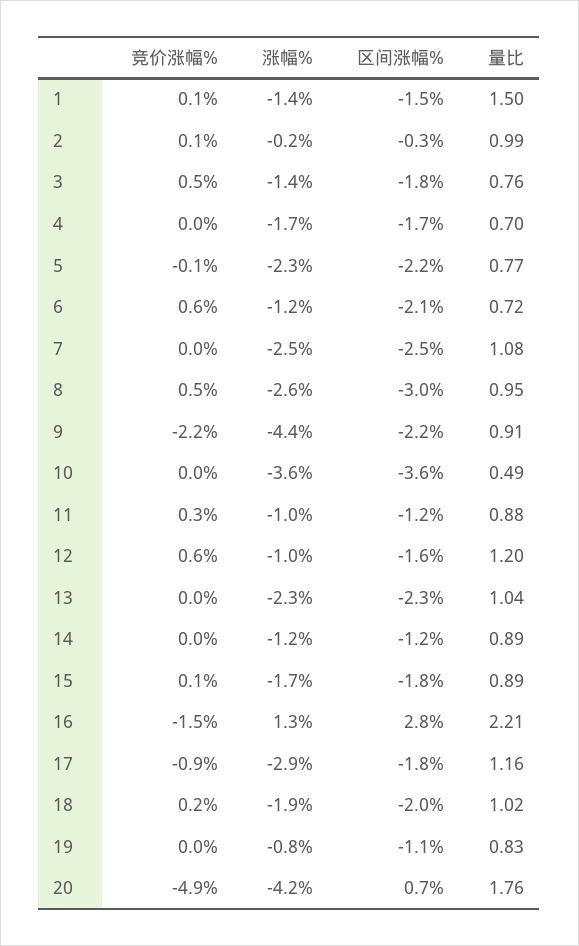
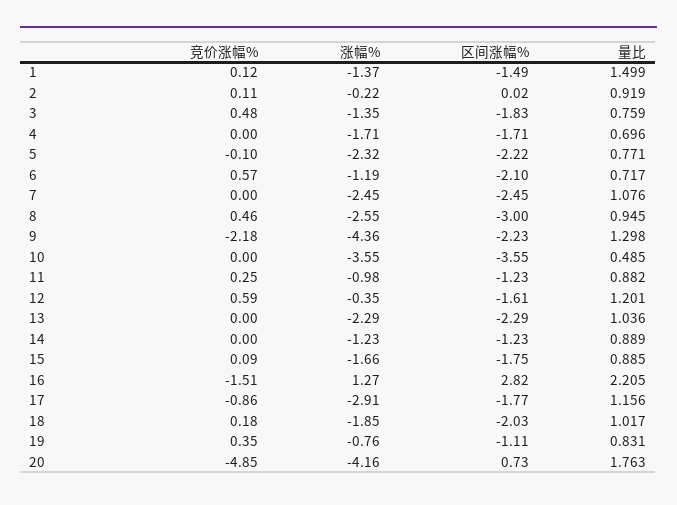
  {
    "竞价涨幅%": {
      "1": 0.12,
      "2": 0.11,
      "3": 0.48,
      "4": 0,
      "5": -0.1,
      "6": 0.57,
      "7": 0,
      "8": 0.46,
      "9": -2.18,
      "10": 0,
      "11": 0.25,
      "12": 0.59,
      "13": 0,
      "14": 0,
      "15": 0.09,
      "16": -1.51,
      "17": -0.86,
      "18": 0.18,
-     "19": 0,
+     "19": 0.35,
      "20": -4.85
    },
    "涨幅%": {
      "1": -1.37,
      "2": -0.22,
      "3": -1.35,
      "4": -1.71,
      "5": -2.32,
      "6": -1.19,
      "7": -2.45,
      "8": -2.55,
      "9": -4.36,
      "10": -3.55,
      "11": -0.98,
-     "12": -1,
+     "12": -0.35,
      "13": -2.29,
      "14": -1.23,
      "15": -1.66,
      "16": 1.27,
      "17": -2.91,
      "18": -1.85,
      "19": -0.76,
      "20": -4.16
    },
    "区间涨幅%": {
      "1": -1.49,
-     "2": -0.3,
+     "2": 0.02,
      "3": -1.83,
      "4": -1.71,
      "5": -2.22,
      "6": -2.1,
      "7": -2.45,
      "8": -3,
      "9": -2.23,
      "10": -3.55,
      "11": -1.23,
      "12": -1.61,
      "13": -2.29,
      "14": -1.23,
      "15": -1.75,
      "16": 2.82,
      "17": -1.77,
      "18": -2.03,
      "19": -1.11,
      "20": 0.73
    },
    "量比": {
      "1": 1.499,
-     "2": 0.99,
+     "2": 0.919,
      "3": 0.759,
      "4": 0.696,
      "5": 0.771,
      "6": 0.717,
      "7": 1.076,
      "8": 0.945,
-     "9": 0.91,
+     "9": 1.298,
      "10": 0.485,
      "11": 0.882,
      "12": 1.201,
      "13": 1.036,
      "14": 0.889,
      "15": 0.885,
      "16": 2.205,
      "17": 1.156,
      "18": 1.017,
      "19": 0.831,
      "20": 1.763
    }
  }

